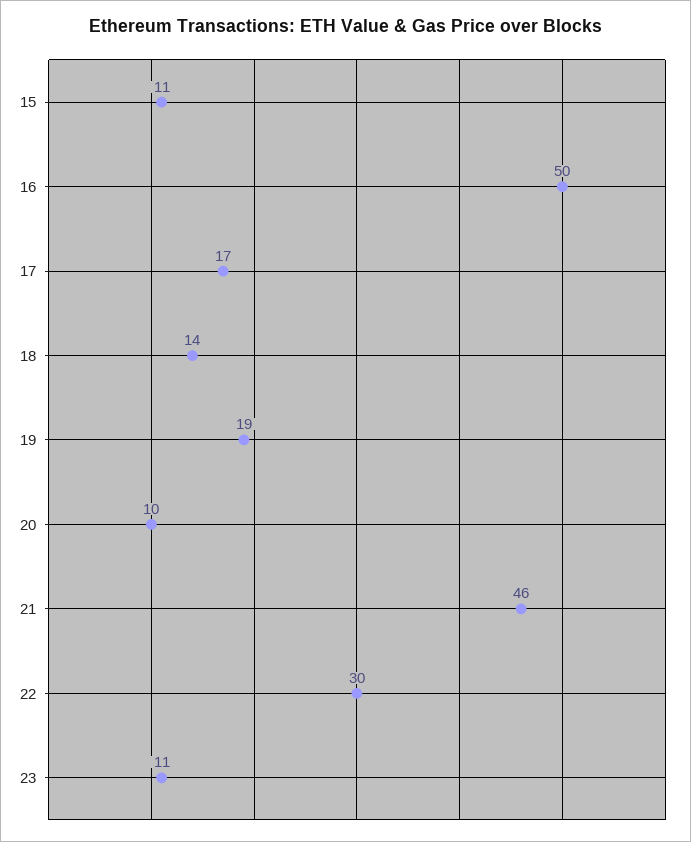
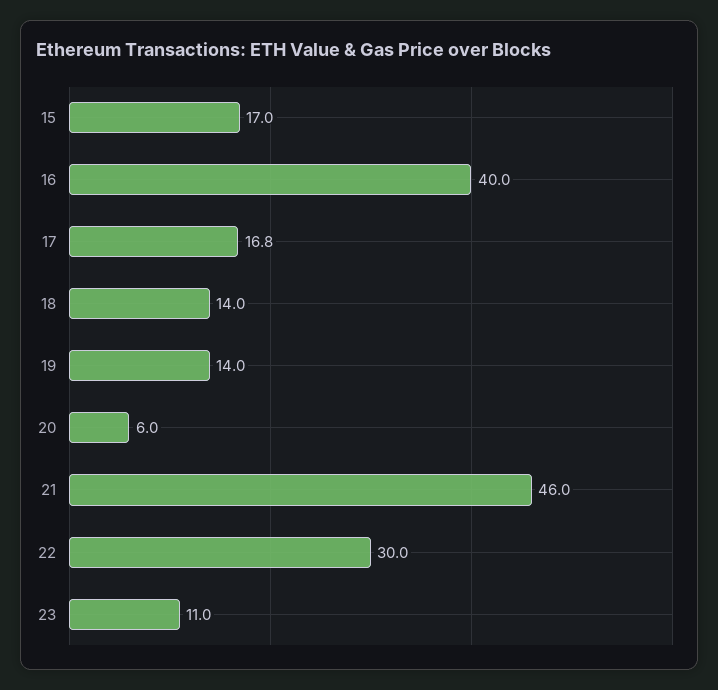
  {
-   "15": 11,
+   "15": 17,
-   "16": 50,
+   "16": 40,
    "17": 16.8,
    "18": 14,
-   "19": 19,
+   "19": 14,
-   "20": 10,
+   "20": 6,
    "21": 46,
    "22": 30,
    "23": 11
  }

